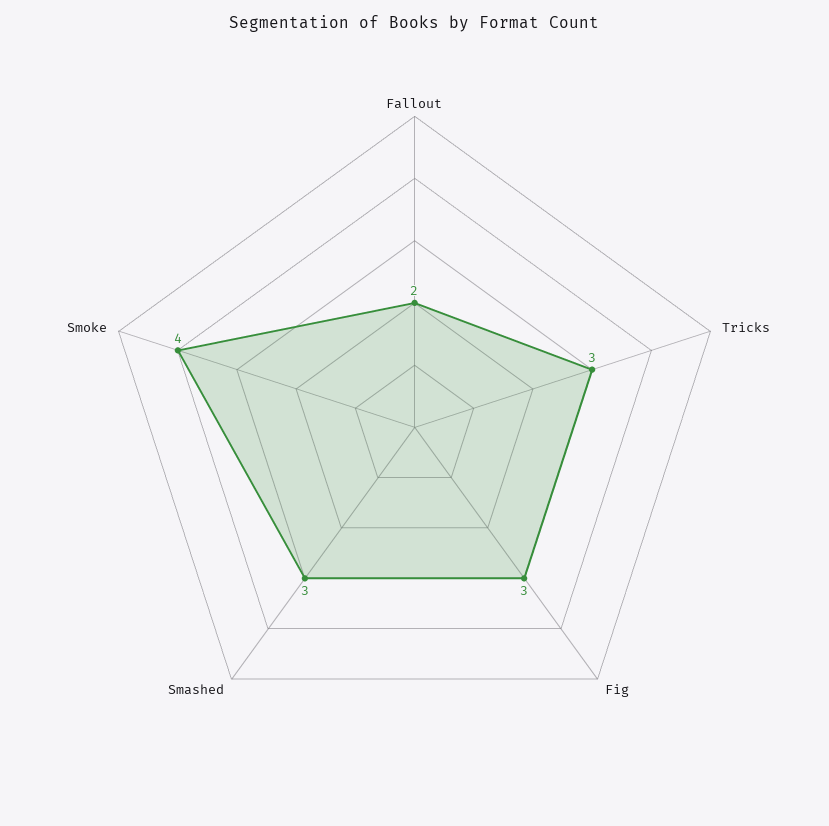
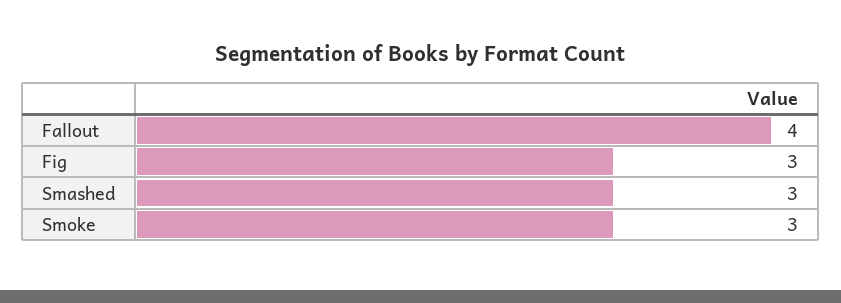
  {
-   "Fallout": 2,
+   "Fallout": 4,
-   "Tricks": 3,
    "Fig": 3,
    "Smashed": 3,
-   "Smoke": 4
+   "Smoke": 3
  }

